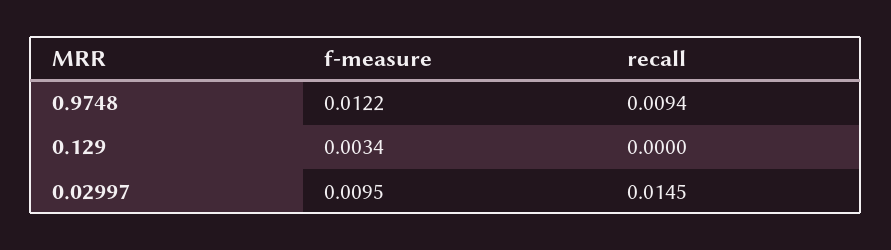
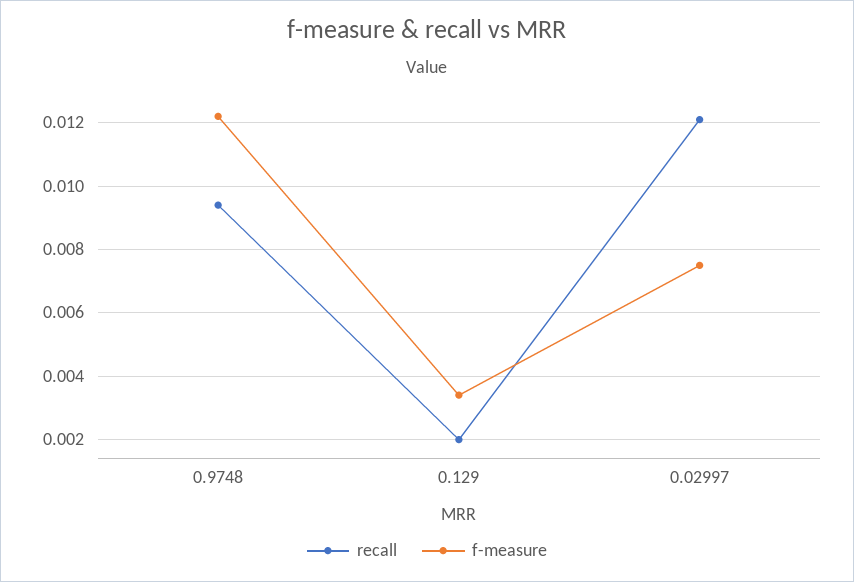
  {
    "f-measure": {
      "0.9748": 0.0122,
      "0.129": 0.0034,
-     "0.02997": 0.0095
+     "0.02997": 0.0075
    },
    "recall": {
      "0.9748": 0.0094,
-     "0.129": 0,
+     "0.129": 0.002,
-     "0.02997": 0.0145
+     "0.02997": 0.012
    }
  }

